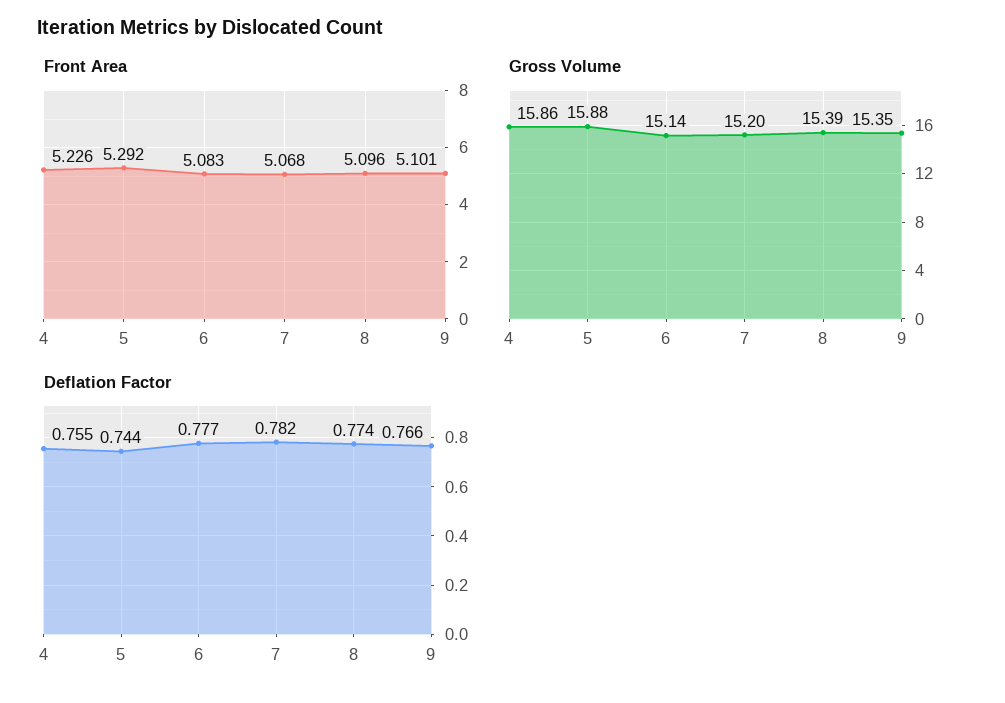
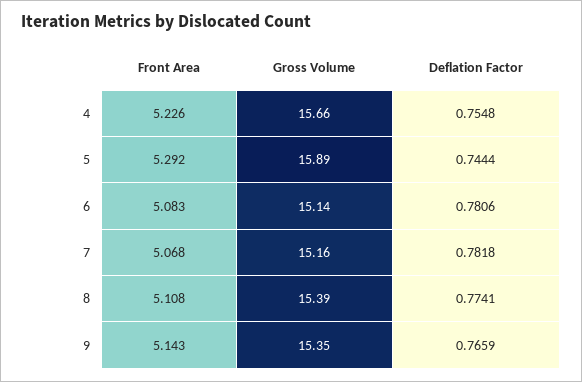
  {
    "Front Area": {
      "4": 5.226,
      "5": 5.292,
      "6": 5.083,
      "7": 5.068,
-     "8": 5.096,
+     "8": 5.108,
-     "9": 5.101
+     "9": 5.143
    },
    "Gross Volume": {
-     "4": 15.86,
+     "4": 15.66,
-     "5": 15.88,
+     "5": 15.89,
      "6": 15.14,
-     "7": 15.2,
+     "7": 15.16,
      "8": 15.39,
      "9": 15.35
    },
    "Deflation Factor": {
      "4": 0.7548,
      "5": 0.7444,
-     "6": 0.777,
+     "6": 0.7806,
      "7": 0.7818,
      "8": 0.7741,
      "9": 0.7659
    }
  }

